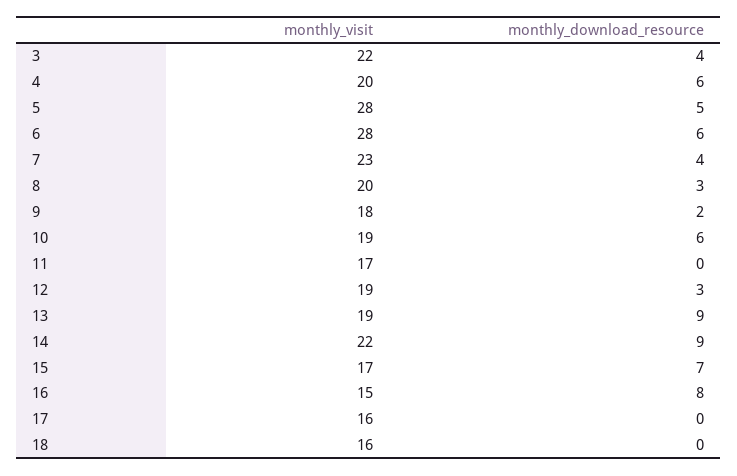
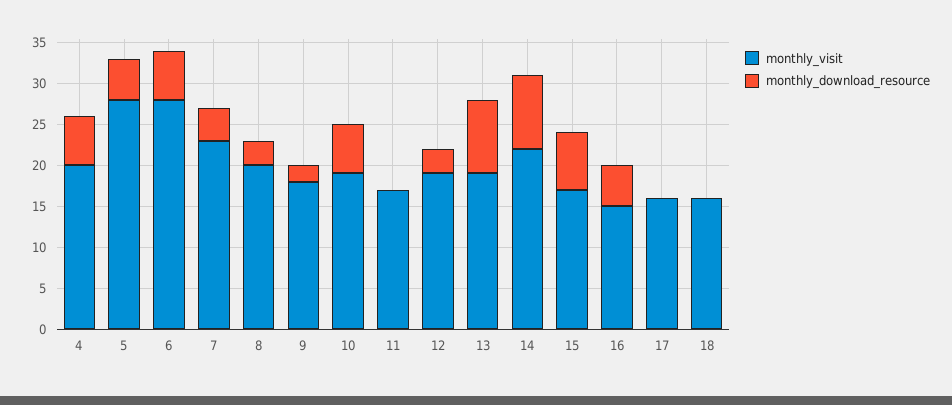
  {
    "monthly_visit": {
-     "3": 22,
      "4": 20,
      "5": 28,
      "6": 28,
      "7": 23,
      "8": 20,
      "9": 18,
      "10": 19,
      "11": 17,
      "12": 19,
      "13": 19,
      "14": 22,
      "15": 17,
      "16": 15,
      "17": 16,
      "18": 16
    },
    "monthly_download_resource": {
-     "3": 4,
      "4": 6,
      "5": 5,
      "6": 6,
      "7": 4,
      "8": 3,
      "9": 2,
      "10": 6,
      "11": 0,
      "12": 3,
      "13": 9,
      "14": 9,
      "15": 7,
-     "16": 8,
+     "16": 5,
      "17": 0,
      "18": 0
    }
  }

